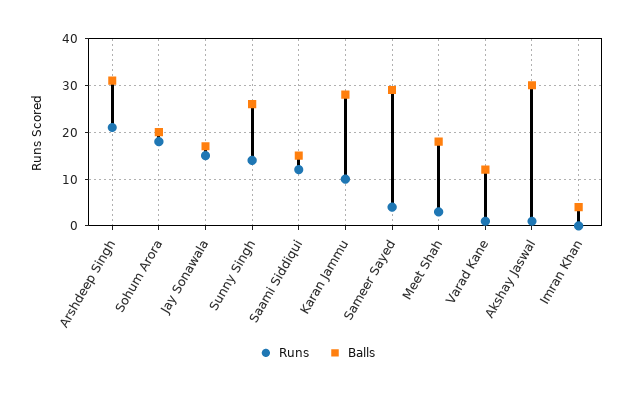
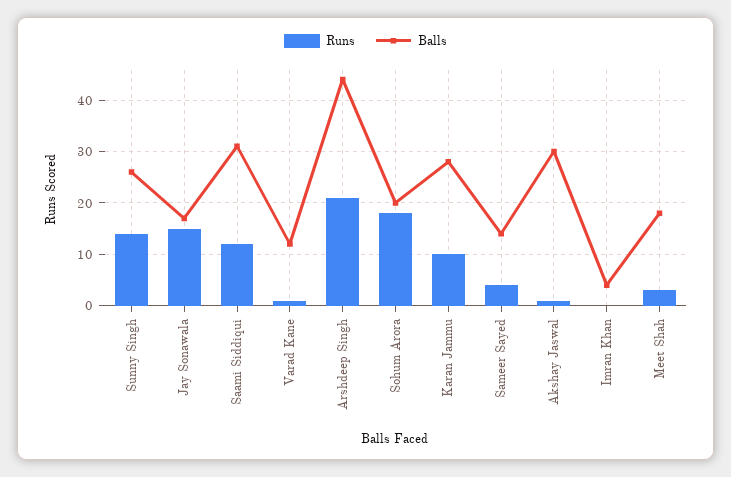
  {
    "Runs": {
      "Arshdeep Singh": 20,
      "Sohum Arora": 20,
      "Jay Sonawala": 15,
      "Sunny Singh": 15,
      "Saami Siddiqui": 10,
      "Karan Jammu": 10,
      "Sameer Sayed": 5,
      "Meet Shah": 5,
      "Varad Kane": 0,
      "Akshay Jaswal": 0,
      "Imran Khan": 0
    },
    "Balls": {
-     "Arshdeep Singh": 30,
+     "Arshdeep Singh": 45,
      "Sohum Arora": 20,
      "Jay Sonawala": 15,
      "Sunny Singh": 25,
-     "Saami Siddiqui": 15,
+     "Saami Siddiqui": 30,
      "Karan Jammu": 30,
-     "Sameer Sayed": 30,
+     "Sameer Sayed": 15,
      "Meet Shah": 20,
      "Varad Kane": 10,
      "Akshay Jaswal": 30,
      "Imran Khan": 5
    }
  }

